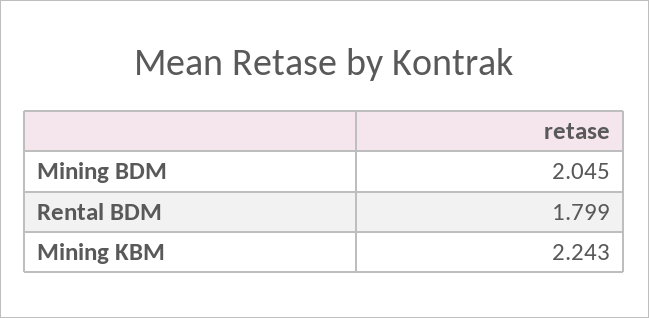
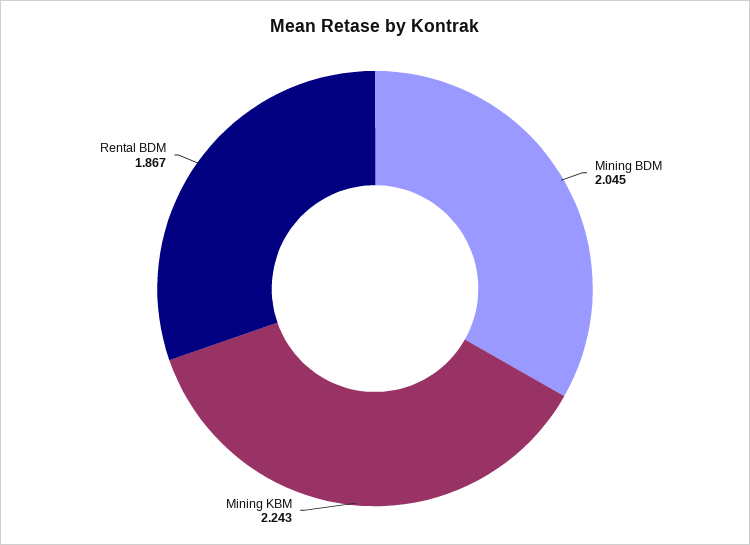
  {
    "Mining BDM": 2.045,
-   "Rental BDM": 1.799,
+   "Rental BDM": 1.867,
    "Mining KBM": 2.243
  }

